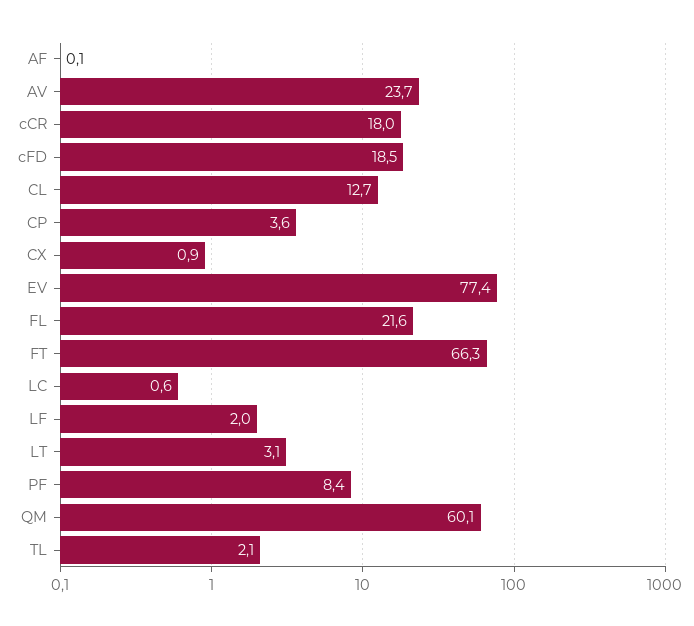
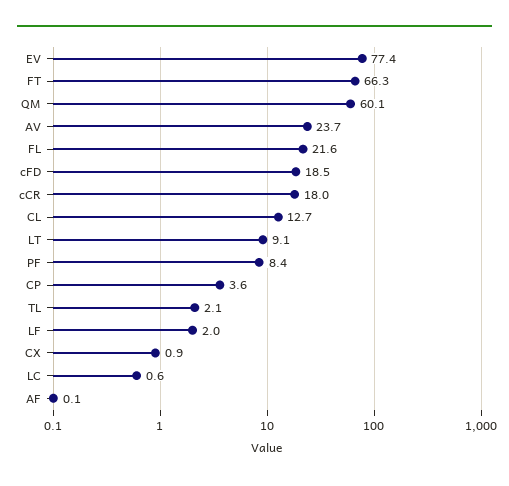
  {
    "AF": 0.1,
    "AV": 23.7,
    "cCR": 18,
    "cFD": 18.5,
    "CL": 12.7,
    "CP": 3.6,
    "CX": 0.9,
    "EV": 77.4,
    "FL": 21.6,
    "FT": 66.3,
    "LC": 0.6,
    "LF": 2,
-   "LT": 3.1,
+   "LT": 9.1,
    "PF": 8.4,
    "QM": 60.1,
    "TL": 2.1
  }

